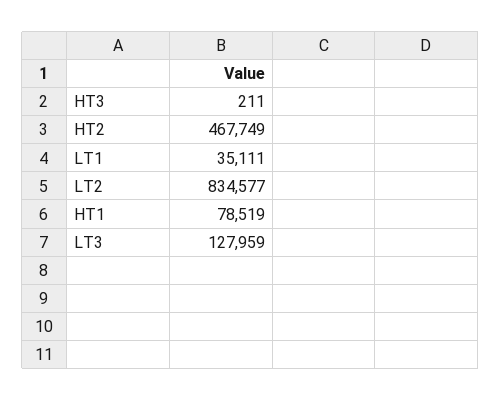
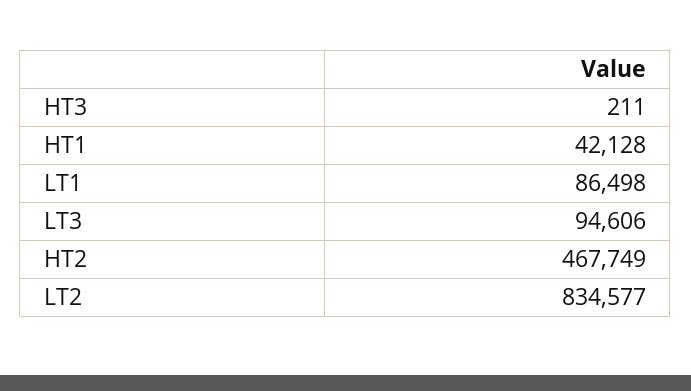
  {
    "HT3": 211,
    "HT2": 467749,
-   "LT1": 35111,
+   "LT1": 86498,
    "LT2": 834577,
-   "HT1": 78519,
+   "HT1": 42128,
-   "LT3": 127959
+   "LT3": 94606
  }

